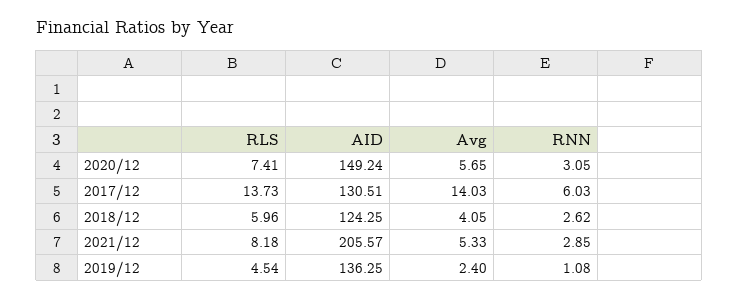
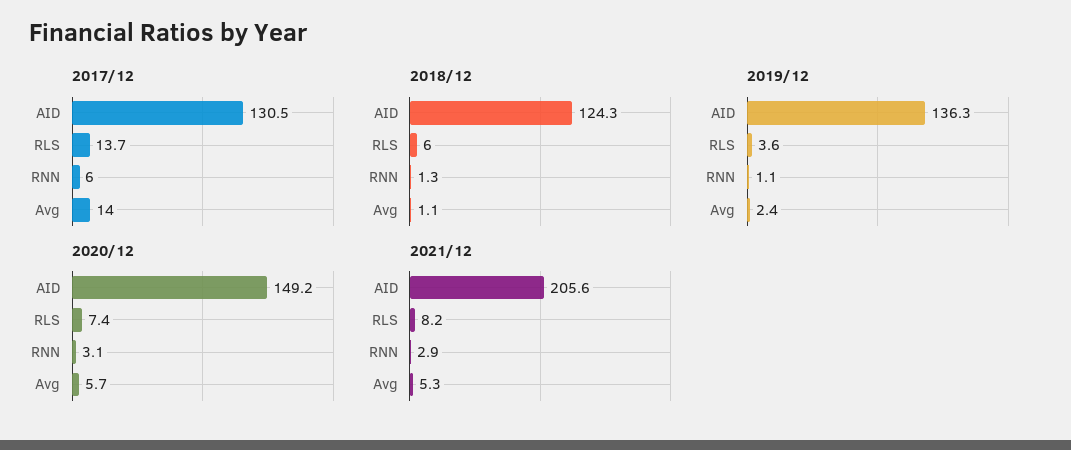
  {
    "2020/12": {
      "RLS": 7.41,
      "AID": 149.24,
      "Avg": 5.65,
      "RNN": 3.05
    },
    "2017/12": {
      "RLS": 13.73,
      "AID": 130.51,
      "Avg": 14.03,
      "RNN": 6.03
    },
    "2018/12": {
      "RLS": 5.96,
      "AID": 124.25,
-     "Avg": 4.05,
+     "Avg": 1.1,
-     "RNN": 2.62
+     "RNN": 1.3
    },
    "2021/12": {
      "RLS": 8.18,
      "AID": 205.57,
      "Avg": 5.33,
      "RNN": 2.85
    },
    "2019/12": {
-     "RLS": 4.54,
+     "RLS": 3.6,
      "AID": 136.25,
      "Avg": 2.4,
      "RNN": 1.08
    }
  }

